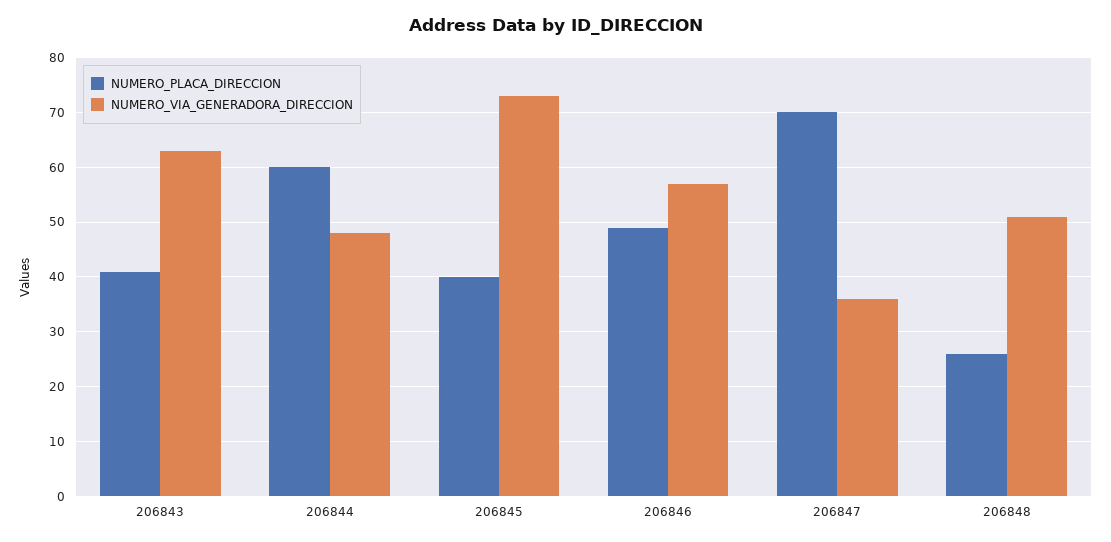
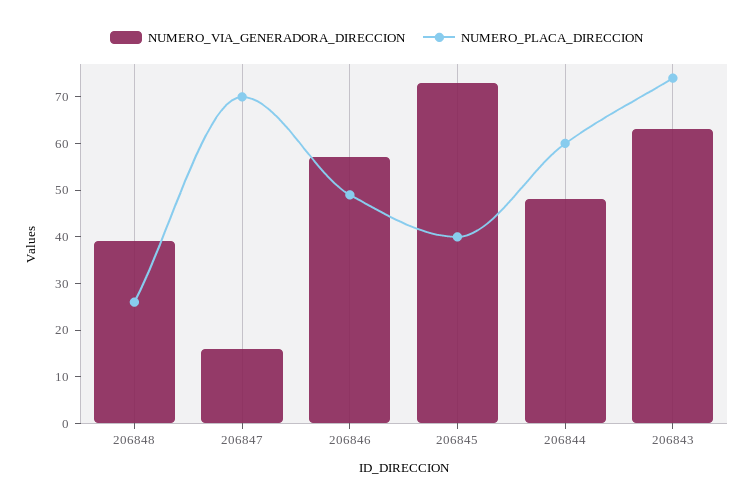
  {
    "NUMERO_PLACA_DIRECCION": {
-     "206843": 40,
+     "206843": 75,
      "206844": 60,
      "206845": 40,
      "206846": 50,
      "206847": 70,
      "206848": 25
    },
    "NUMERO_VIA_GENERADORA_DIRECCION": {
      "206843": 65,
      "206844": 50,
      "206845": 75,
      "206846": 55,
-     "206847": 35,
+     "206847": 15,
-     "206848": 50
+     "206848": 40
    }
  }

